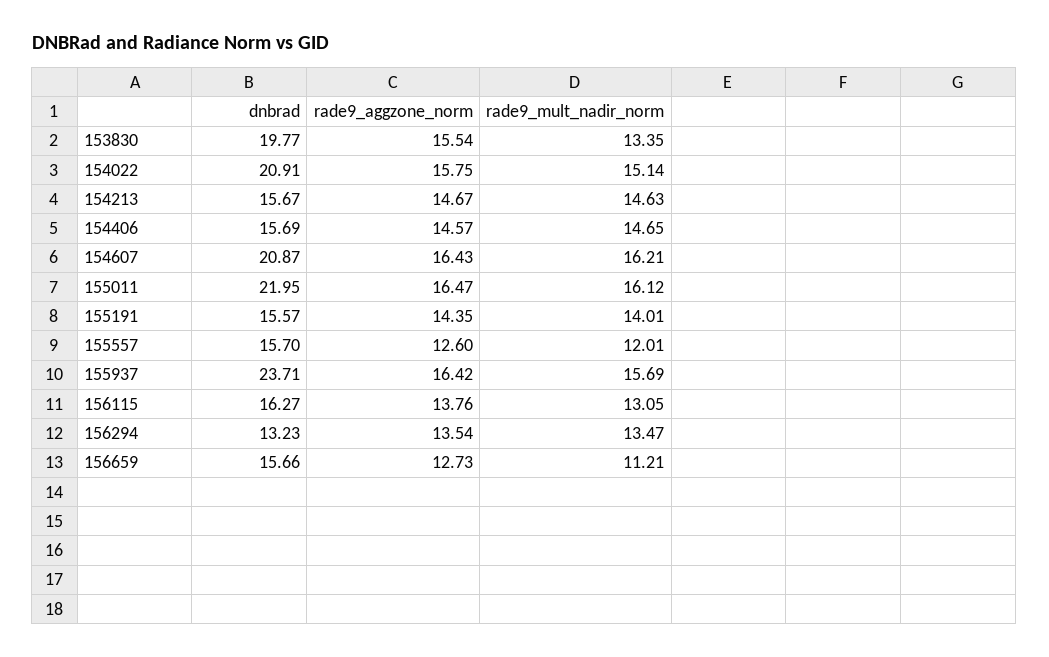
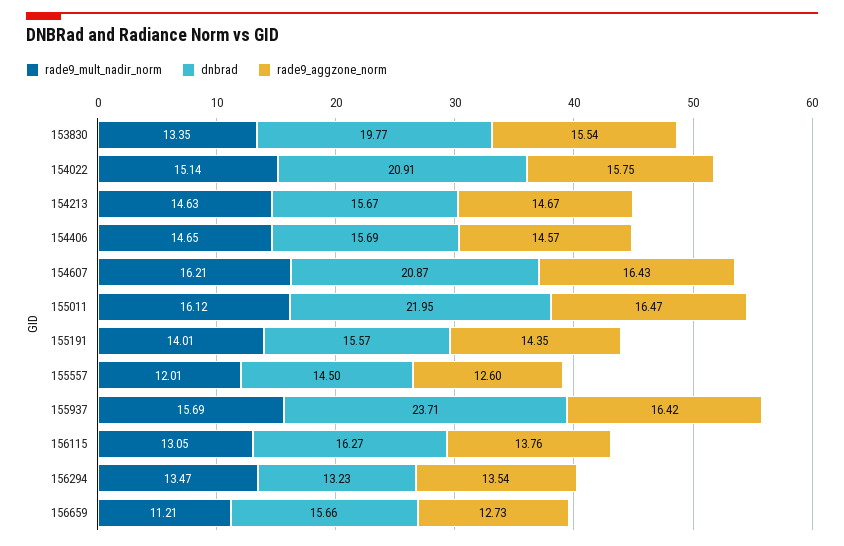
  {
    "dnbrad": {
      "153830": 19.77,
      "154022": 20.91,
      "154213": 15.67,
      "154406": 15.69,
      "154607": 20.87,
      "155011": 21.95,
      "155191": 15.57,
-     "155557": 15.7,
+     "155557": 14.5,
      "155937": 23.71,
      "156115": 16.27,
      "156294": 13.23,
      "156659": 15.66
    },
    "rade9_aggzone_norm": {
      "153830": 15.54,
      "154022": 15.75,
      "154213": 14.67,
      "154406": 14.57,
      "154607": 16.43,
      "155011": 16.47,
      "155191": 14.35,
      "155557": 12.6,
      "155937": 16.42,
      "156115": 13.76,
      "156294": 13.54,
      "156659": 12.73
    },
    "rade9_mult_nadir_norm": {
      "153830": 13.35,
      "154022": 15.14,
      "154213": 14.63,
      "154406": 14.65,
      "154607": 16.21,
      "155011": 16.12,
      "155191": 14.01,
      "155557": 12.01,
      "155937": 15.69,
      "156115": 13.05,
      "156294": 13.47,
      "156659": 11.21
    }
  }

